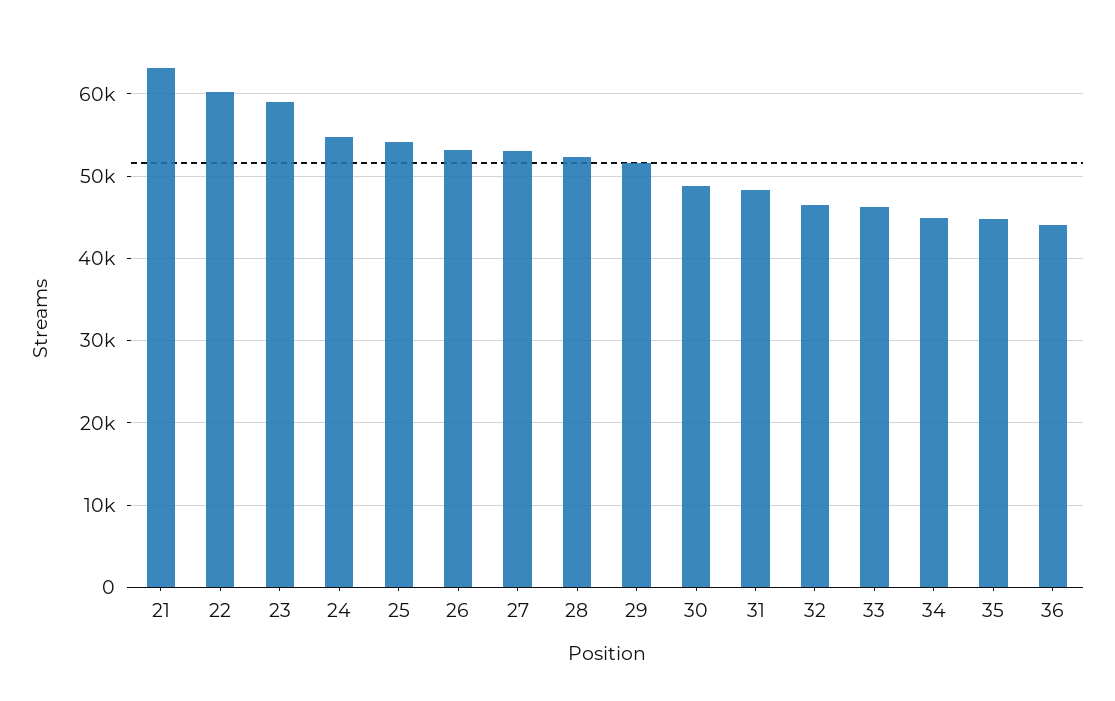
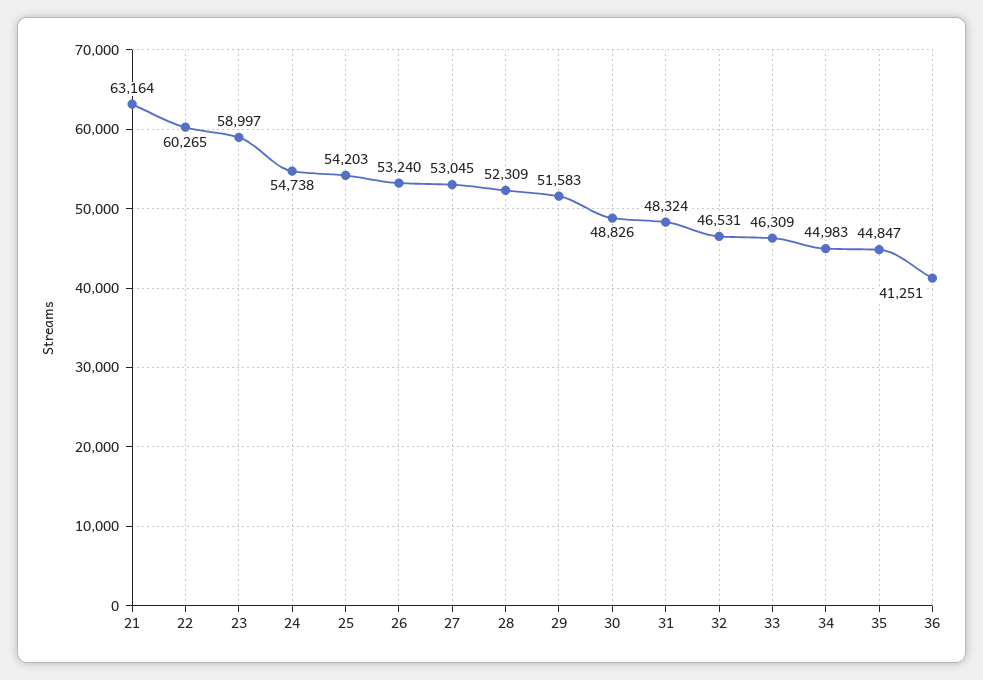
  {
    "21": 63164,
    "22": 60265,
    "23": 58997,
    "24": 54738,
    "25": 54203,
    "26": 53240,
    "27": 53045,
    "28": 52309,
    "29": 51583,
    "30": 48826,
    "31": 48324,
    "32": 46531,
    "33": 46309,
    "34": 44983,
    "35": 44847,
-   "36": 44000
+   "36": 41251
  }

